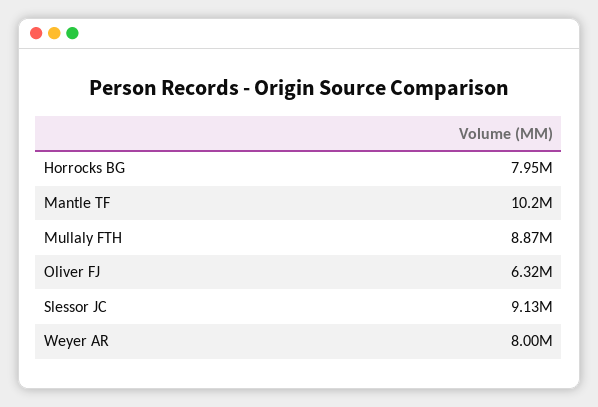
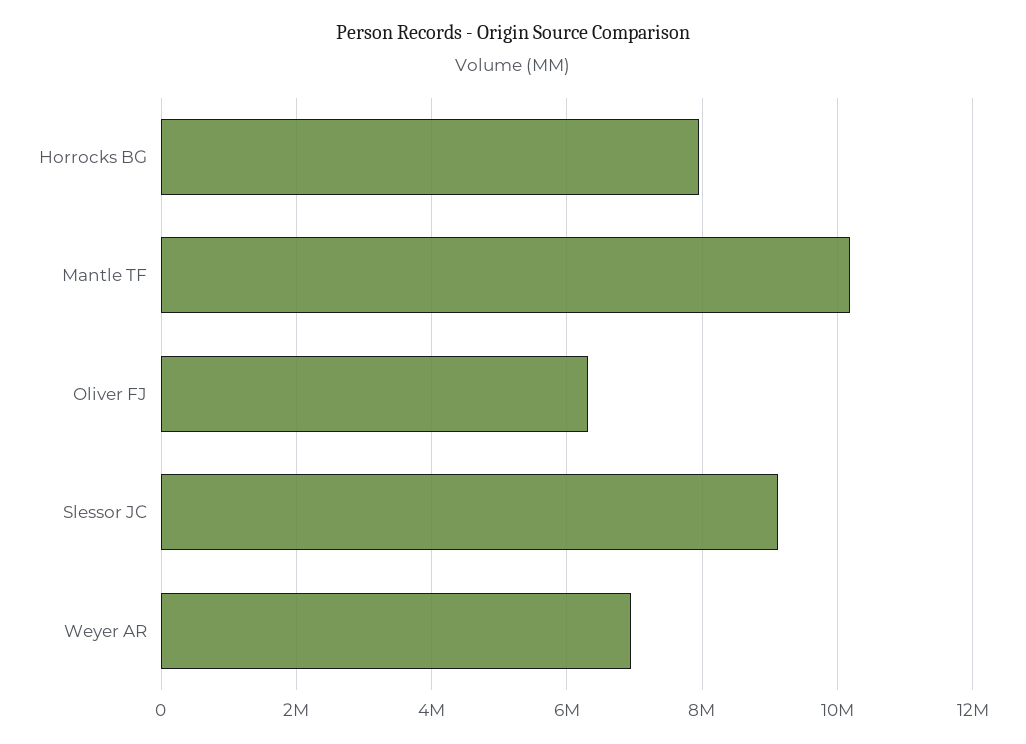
  {
    "Horrocks BG": 7950000,
    "Mantle TF": 10200000,
-   "Mullaly FTH": 8870000,
    "Oliver FJ": 6320000,
    "Slessor JC": 9130000,
-   "Weyer AR": 8000000
+   "Weyer AR": 7000000
  }

